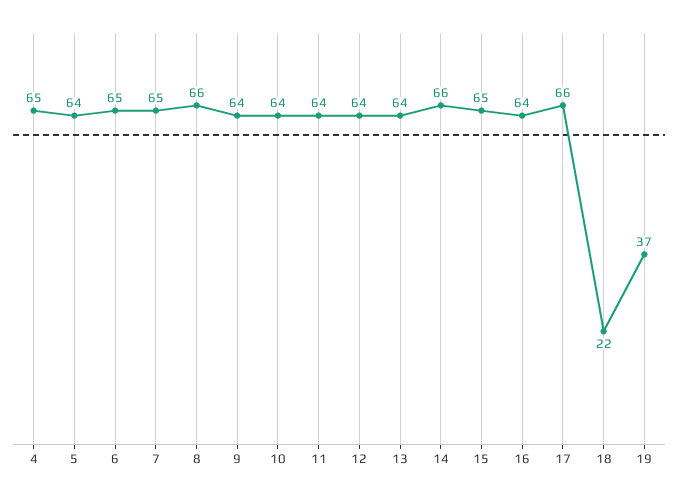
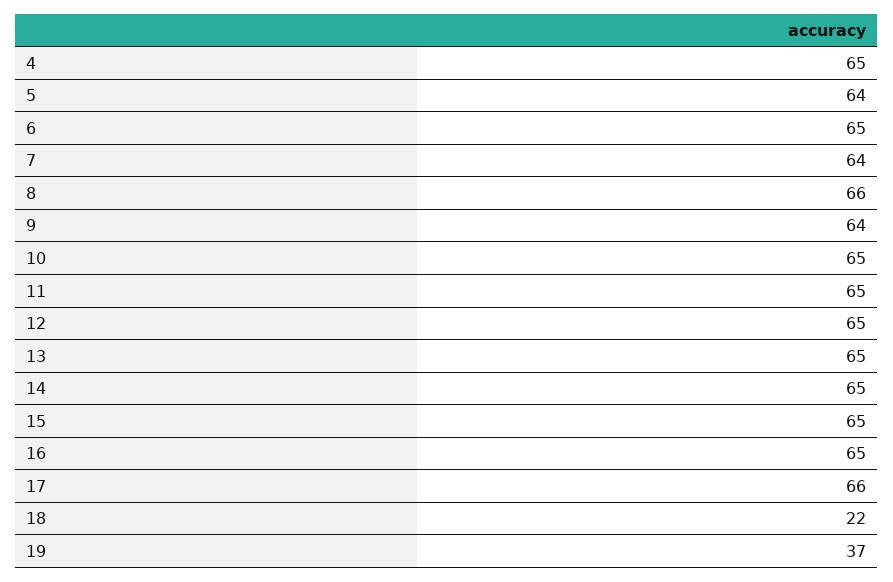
  {
    "4": 65,
    "5": 64,
    "6": 65,
-   "7": 65,
+   "7": 64,
    "8": 66,
    "9": 64,
-   "10": 64,
+   "10": 65,
-   "11": 64,
+   "11": 65,
-   "12": 64,
+   "12": 65,
-   "13": 64,
+   "13": 65,
-   "14": 66,
+   "14": 65,
    "15": 65,
-   "16": 64,
+   "16": 65,
    "17": 66,
    "18": 22,
    "19": 37
  }

